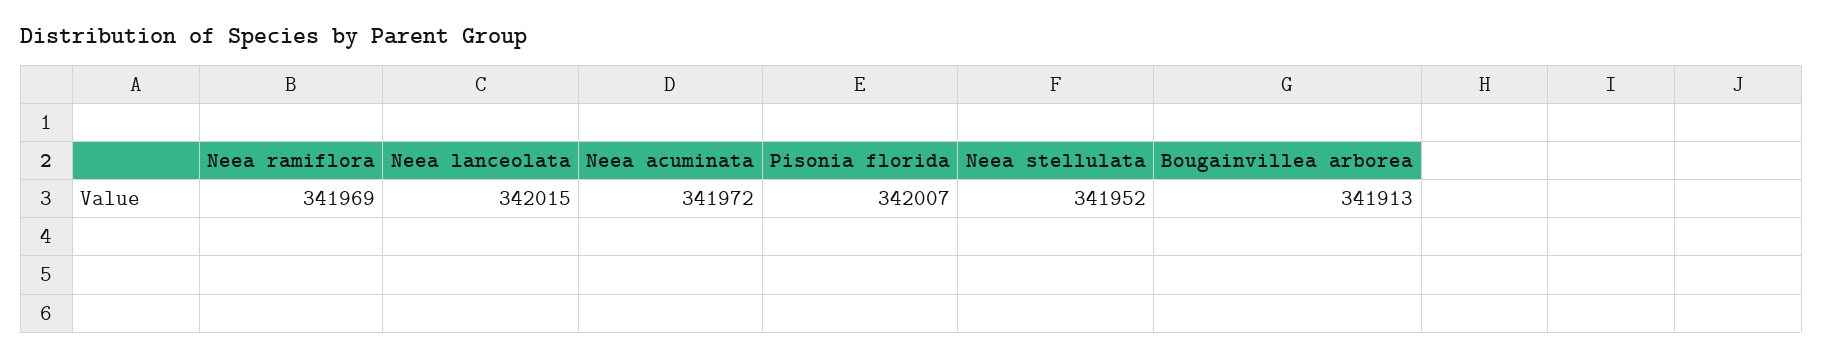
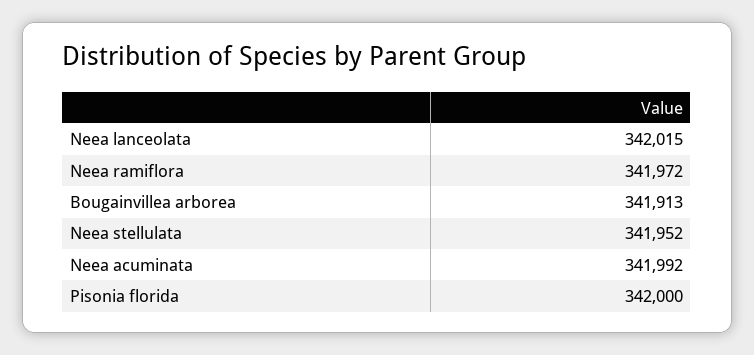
  {
-   "Neea ramiflora": 341969,
+   "Neea ramiflora": 341972,
    "Neea lanceolata": 342015,
-   "Neea acuminata": 341972,
+   "Neea acuminata": 341992,
-   "Pisonia florida": 342007,
+   "Pisonia florida": 342000,
    "Neea stellulata": 341952,
    "Bougainvillea arborea": 341913
  }

